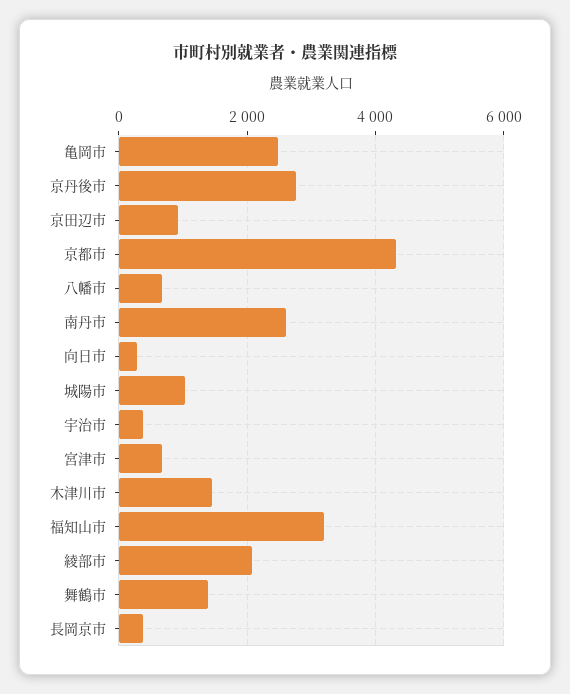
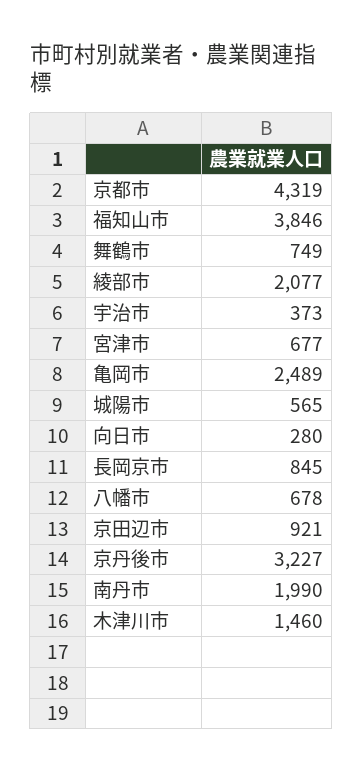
  {
    "亀岡市": 2489,
-   "京丹後市": 2800,
+   "京丹後市": 3227,
    "京田辺市": 921,
    "京都市": 4319,
    "八幡市": 678,
-   "南丹市": 2600,
+   "南丹市": 1990,
    "向日市": 280,
-   "城陽市": 1000,
+   "城陽市": 565,
    "宇治市": 373,
    "宮津市": 677,
    "木津川市": 1460,
-   "福知山市": 3200,
+   "福知山市": 3846,
    "綾部市": 2077,
-   "舞鶴市": 1400,
+   "舞鶴市": 749,
-   "長岡京市": 400
+   "長岡京市": 845
  }

